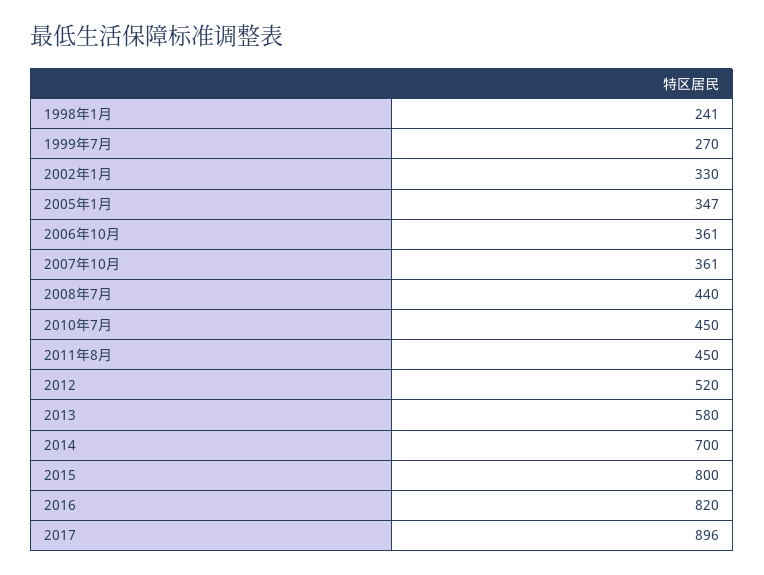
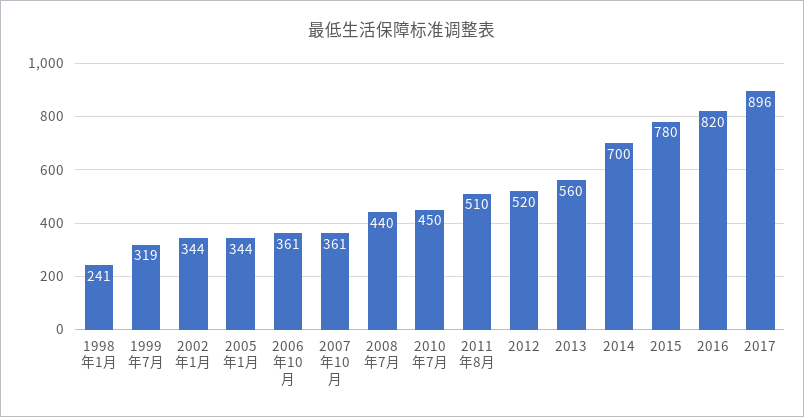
  {
    "1998年1月": 241,
-   "1999年7月": 270,
+   "1999年7月": 319,
-   "2002年1月": 330,
+   "2002年1月": 344,
-   "2005年1月": 347,
+   "2005年1月": 344,
    "2006年10月": 361,
    "2007年10月": 361,
    "2008年7月": 440,
    "2010年7月": 450,
-   "2011年8月": 450,
+   "2011年8月": 510,
    "2012": 520,
-   "2013": 580,
+   "2013": 560,
    "2014": 700,
-   "2015": 800,
+   "2015": 780,
    "2016": 820,
    "2017": 896
  }

